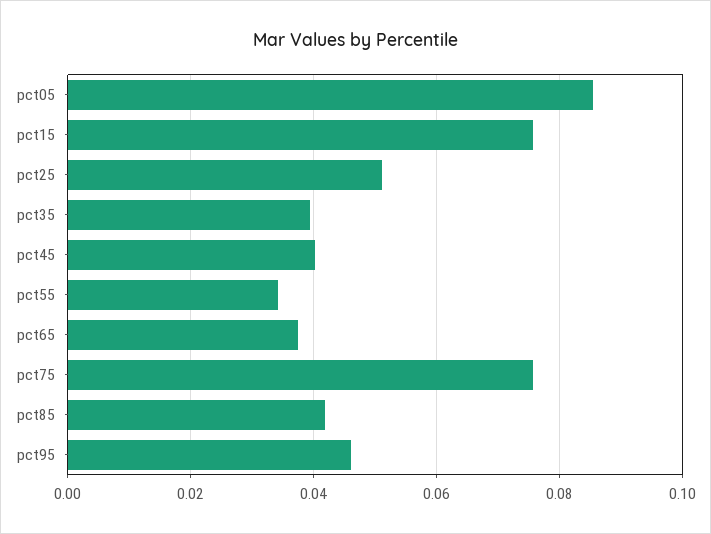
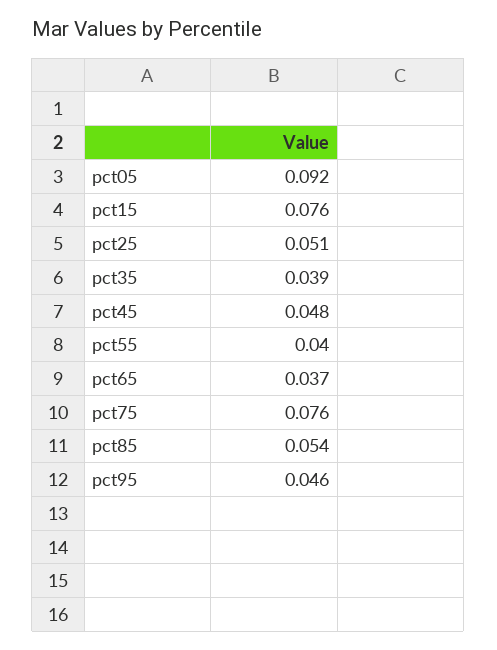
  {
-   "pct05": 0.086,
+   "pct05": 0.092,
    "pct15": 0.076,
    "pct25": 0.051,
    "pct35": 0.039,
-   "pct45": 0.04,
+   "pct45": 0.048,
-   "pct55": 0.034,
+   "pct55": 0.04,
    "pct65": 0.037,
    "pct75": 0.076,
-   "pct85": 0.042,
+   "pct85": 0.054,
    "pct95": 0.046
  }

